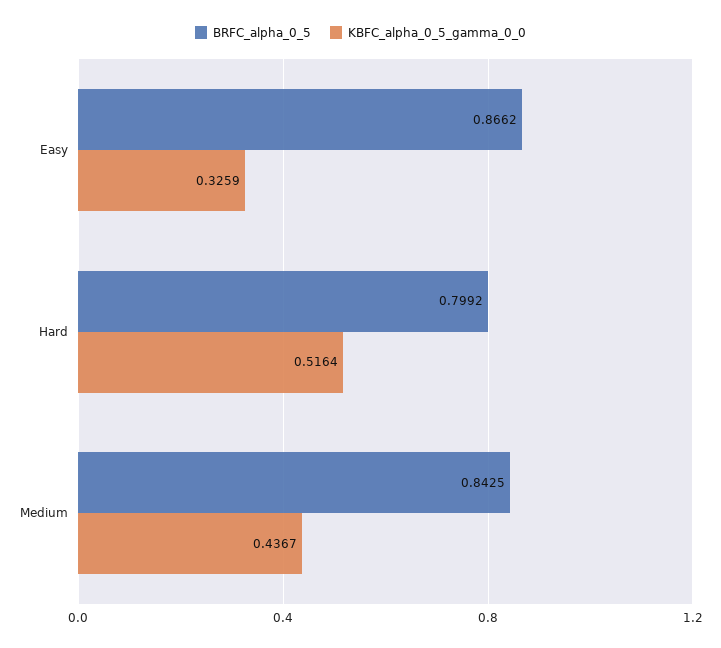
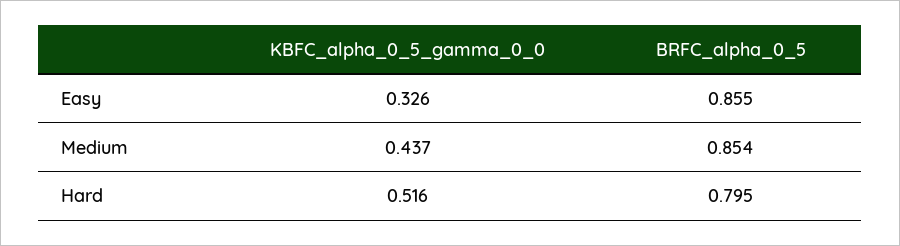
  {
    "BRFC_alpha_0_5": {
-     "Easy": 0.8662,
+     "Easy": 0.855,
-     "Hard": 0.7992,
+     "Hard": 0.795,
-     "Medium": 0.8425
+     "Medium": 0.854
    },
    "KBFC_alpha_0_5_gamma_0_0": {
      "Easy": 0.3259,
      "Hard": 0.5164,
      "Medium": 0.4367
    }
  }

